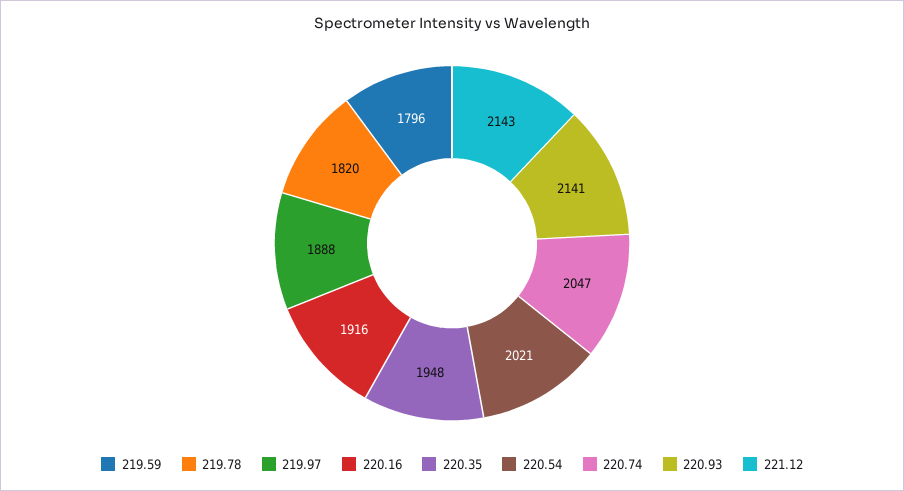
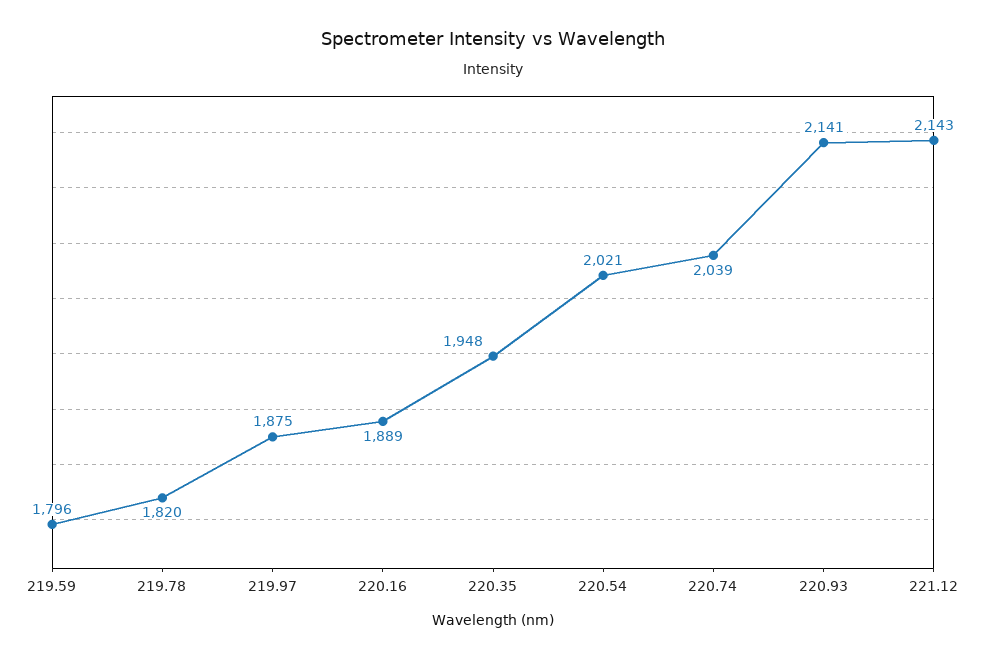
  {
    "219.59": 1796,
    "219.78": 1820,
-   "219.97": 1888,
+   "219.97": 1875,
-   "220.16": 1916,
+   "220.16": 1889,
    "220.35": 1948,
    "220.54": 2021,
-   "220.74": 2047,
+   "220.74": 2039,
    "220.93": 2141,
    "221.12": 2143
  }

